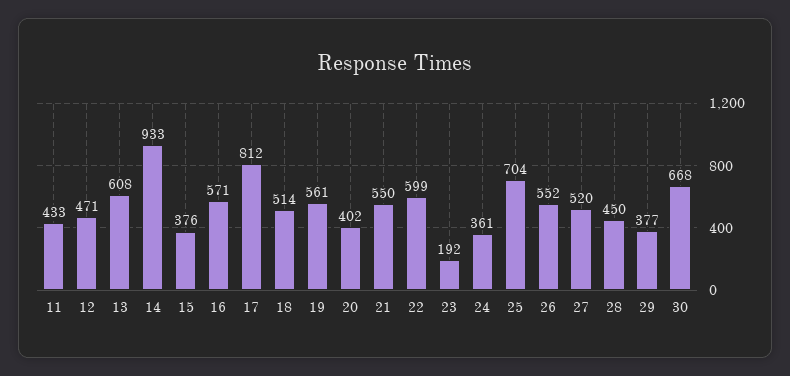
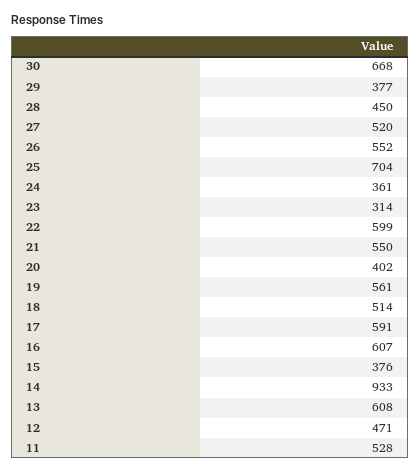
  {
-   "11": 433,
+   "11": 528,
    "12": 471,
    "13": 608,
    "14": 933,
    "15": 376,
-   "16": 571,
+   "16": 607,
-   "17": 812,
+   "17": 591,
    "18": 514,
    "19": 561,
    "20": 402,
    "21": 550,
    "22": 599,
-   "23": 192,
+   "23": 314,
    "24": 361,
    "25": 704,
    "26": 552,
    "27": 520,
    "28": 450,
    "29": 377,
    "30": 668
  }

